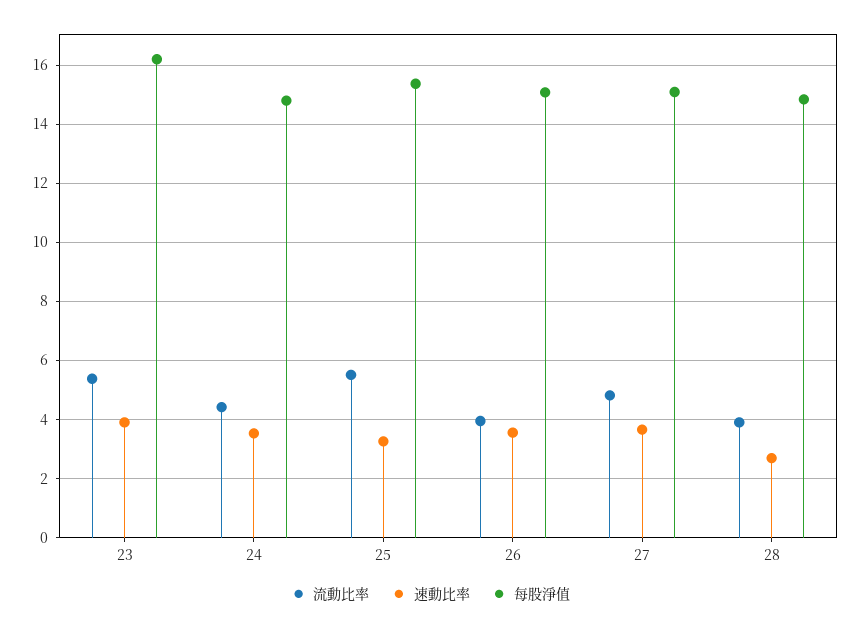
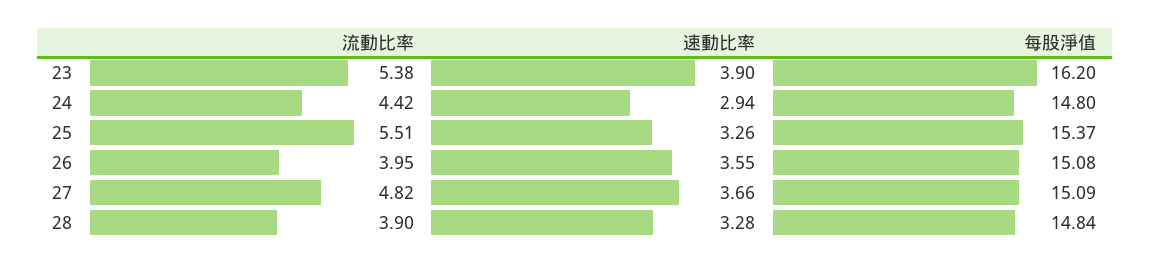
  {
    "流動比率": {
      "23": 5.38,
      "24": 4.42,
      "25": 5.51,
      "26": 3.95,
      "27": 4.82,
      "28": 3.9
    },
    "速動比率": {
      "23": 3.9,
-     "24": 3.5,
+     "24": 2.94,
      "25": 3.26,
      "26": 3.55,
      "27": 3.66,
-     "28": 2.75
+     "28": 3.28
    },
    "每股淨值": {
      "23": 16.2,
      "24": 14.8,
      "25": 15.37,
      "26": 15.08,
      "27": 15.09,
      "28": 14.84
    }
  }

